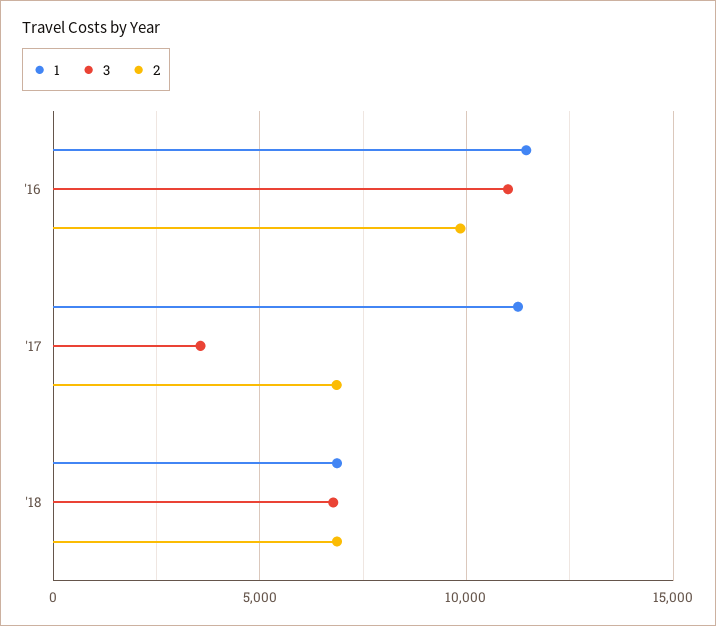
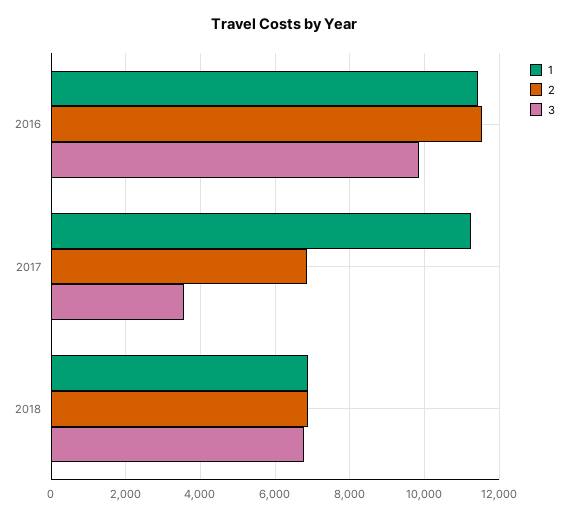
  {
    "1": {
      "'16": 11400,
      "'17": 11200,
      "'18": 6800
    },
    "3": {
-     "'16": 11000,
+     "'16": 9800,
      "'17": 3600,
      "'18": 6800
    },
    "2": {
-     "'16": 10000,
+     "'16": 11600,
      "'17": 6800,
      "'18": 6800
    }
  }

